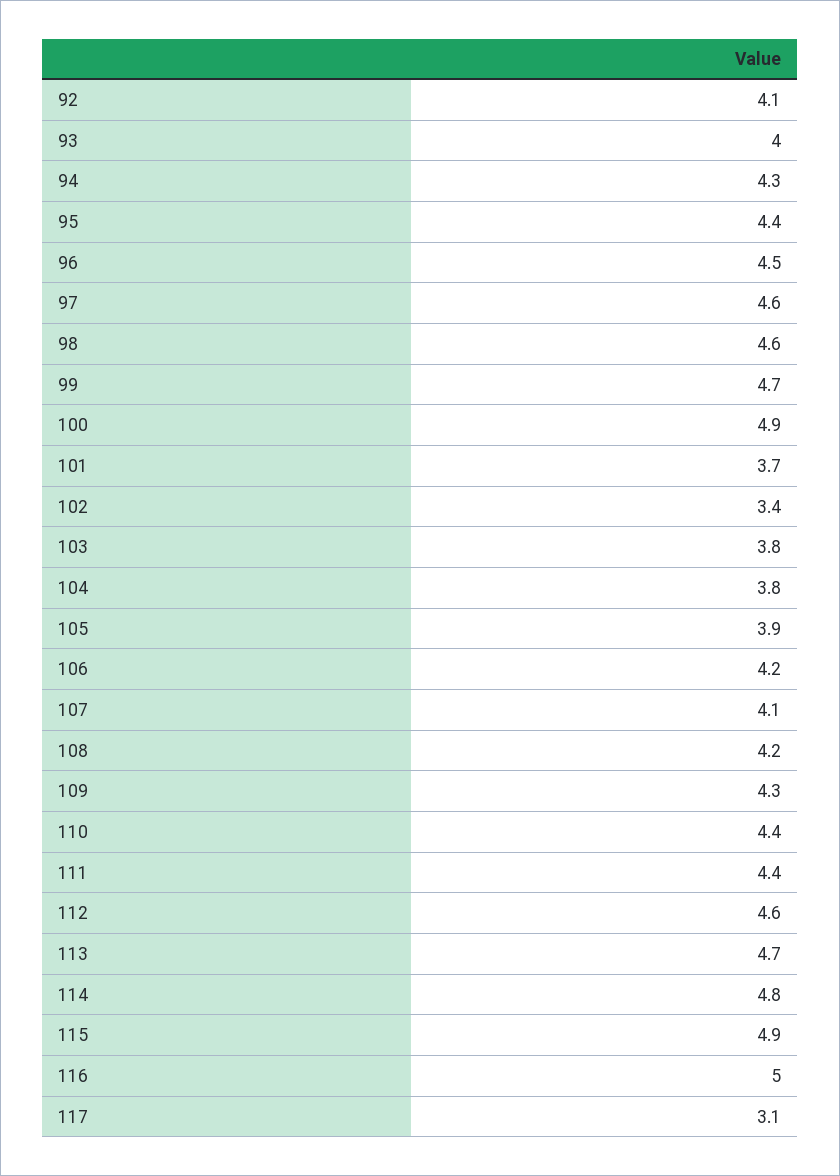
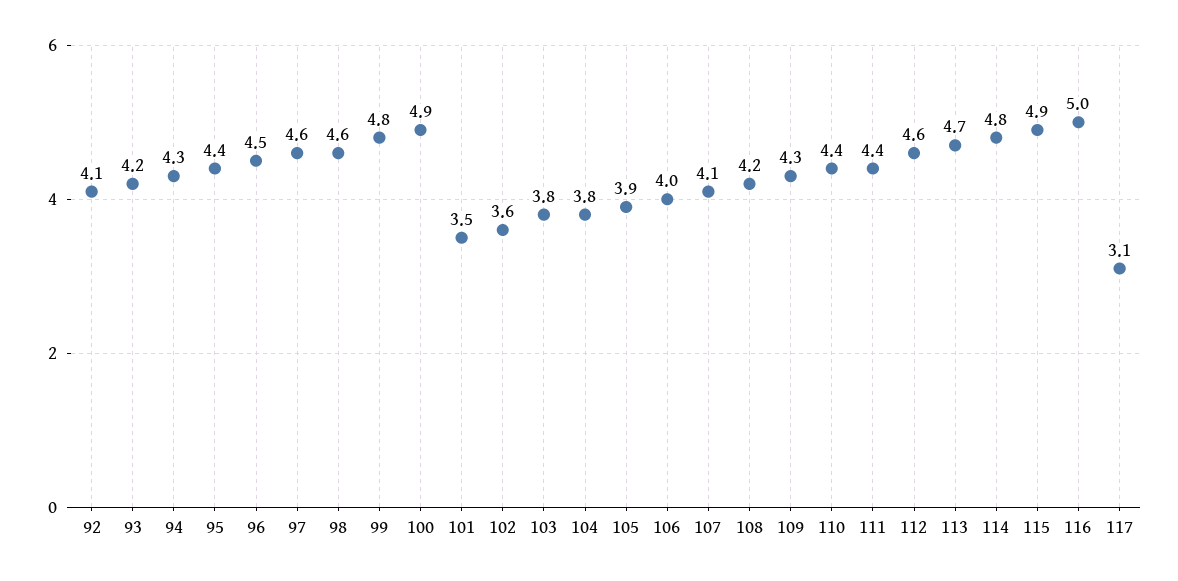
  {
    "92": 4.1,
-   "93": 4,
+   "93": 4.2,
    "94": 4.3,
    "95": 4.4,
    "96": 4.5,
    "97": 4.6,
    "98": 4.6,
-   "99": 4.7,
+   "99": 4.8,
    "100": 4.9,
-   "101": 3.7,
+   "101": 3.5,
-   "102": 3.4,
+   "102": 3.6,
    "103": 3.8,
    "104": 3.8,
    "105": 3.9,
-   "106": 4.2,
+   "106": 4,
    "107": 4.1,
    "108": 4.2,
    "109": 4.3,
    "110": 4.4,
    "111": 4.4,
    "112": 4.6,
    "113": 4.7,
    "114": 4.8,
    "115": 4.9,
    "116": 5,
    "117": 3.1
  }

